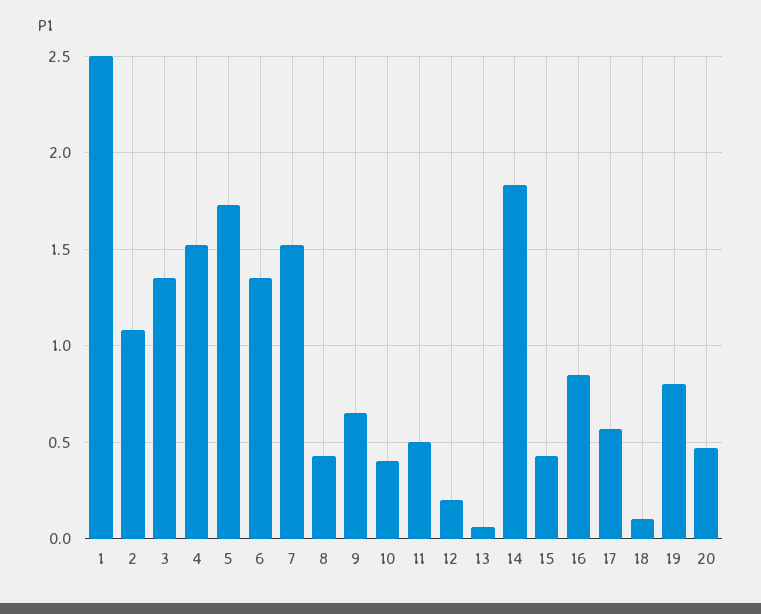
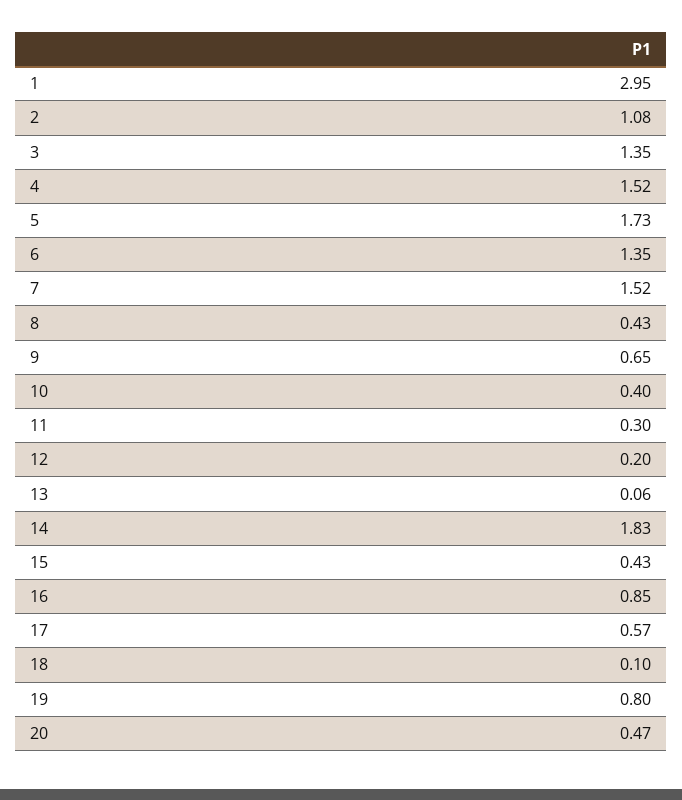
  {
-   "1": 2.5,
+   "1": 2.95,
    "2": 1.08,
    "3": 1.35,
    "4": 1.52,
    "5": 1.73,
    "6": 1.35,
    "7": 1.52,
    "8": 0.43,
    "9": 0.65,
    "10": 0.4,
-   "11": 0.5,
+   "11": 0.3,
    "12": 0.2,
    "13": 0.06,
    "14": 1.83,
    "15": 0.43,
    "16": 0.85,
    "17": 0.57,
    "18": 0.1,
    "19": 0.8,
    "20": 0.47
  }

